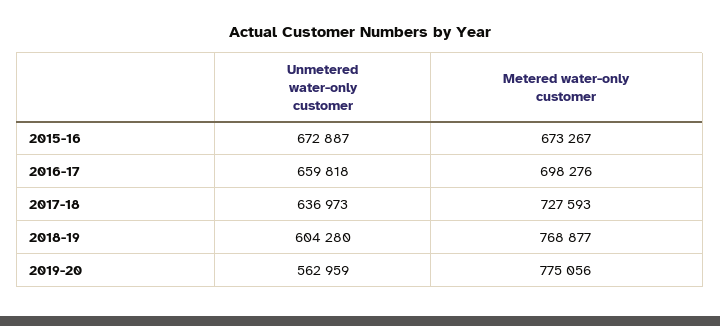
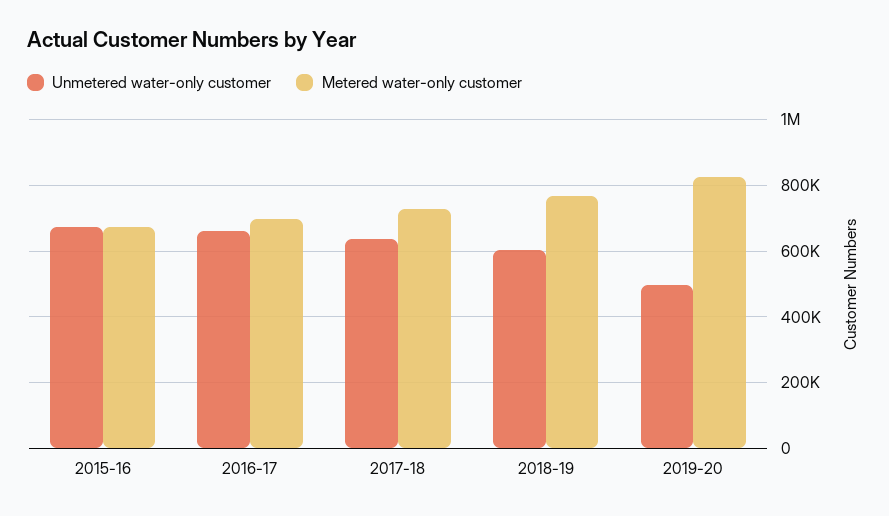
  {
    "Unmetered water-only customer": {
      "2015-16": 672887,
      "2016-17": 659818,
      "2017-18": 636973,
      "2018-19": 604280,
-     "2019-20": 562959
+     "2019-20": 500000
    },
    "Metered water-only customer": {
      "2015-16": 673267,
      "2016-17": 698276,
      "2017-18": 727593,
      "2018-19": 768877,
-     "2019-20": 775056
+     "2019-20": 820000
    }
  }

